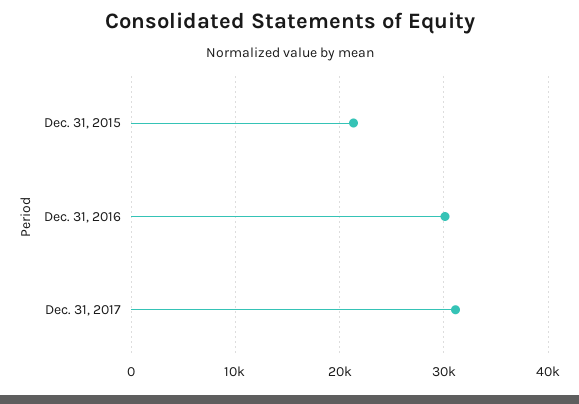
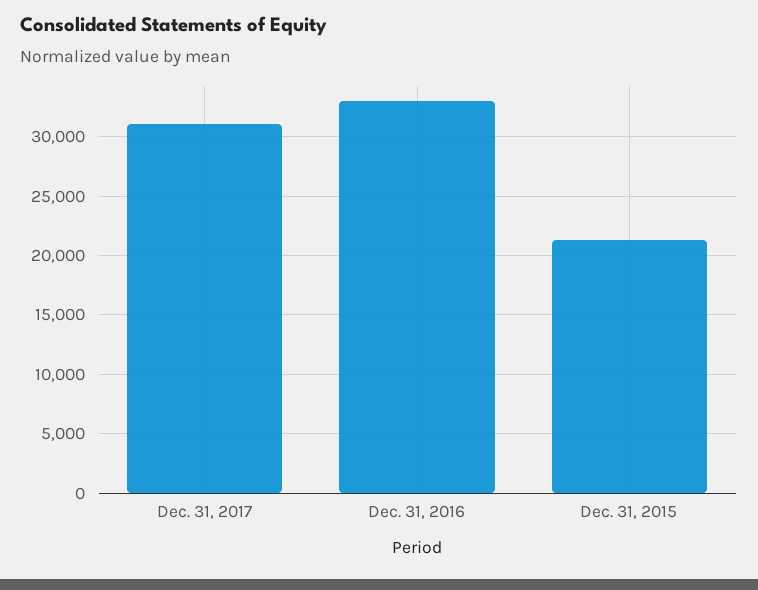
  {
    "Dec. 31, 2015": 21000,
-   "Dec. 31, 2016": 30000,
+   "Dec. 31, 2016": 33000,
    "Dec. 31, 2017": 31000
  }

